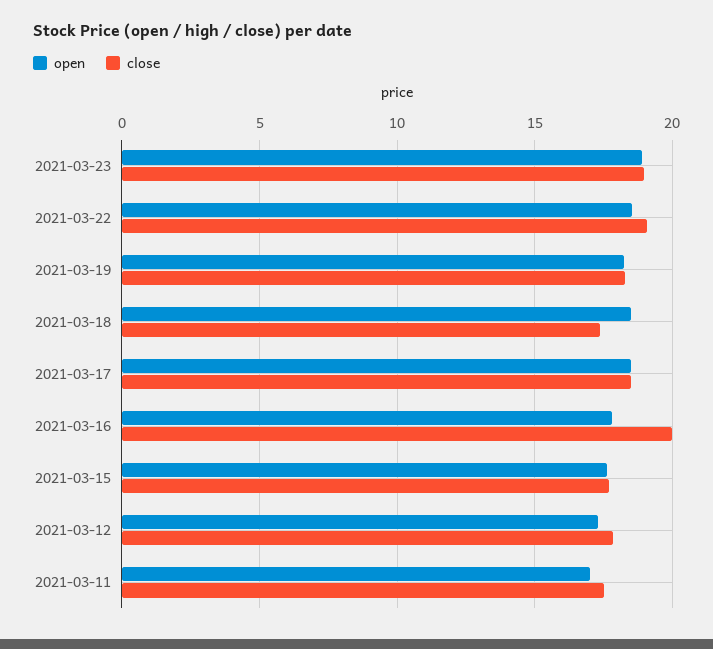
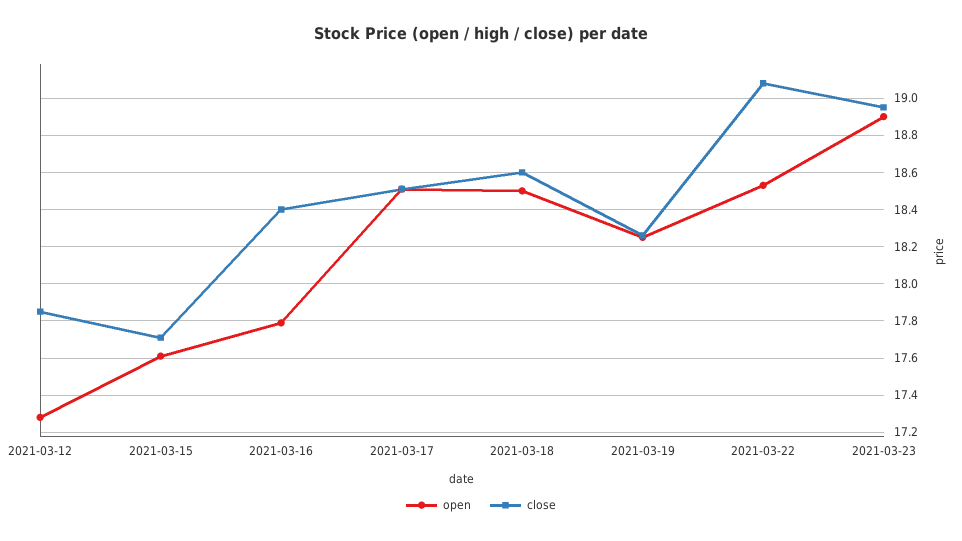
  {
    "open": {
      "2021-03-23": 18.9,
      "2021-03-22": 18.55,
      "2021-03-19": 18.25,
      "2021-03-18": 18.5,
      "2021-03-17": 18.5,
      "2021-03-16": 17.8,
      "2021-03-15": 17.6,
-     "2021-03-12": 17.3,
+     "2021-03-12": 17.3
-     "2021-03-11": 17
    },
    "close": {
      "2021-03-23": 18.95,
      "2021-03-22": 19.1,
      "2021-03-19": 18.25,
-     "2021-03-18": 17.5,
+     "2021-03-18": 18.6,
      "2021-03-17": 18.5,
-     "2021-03-16": 20,
+     "2021-03-16": 18.4,
      "2021-03-15": 17.7,
-     "2021-03-12": 17.85,
+     "2021-03-12": 17.85
-     "2021-03-11": 17.5
    }
  }

